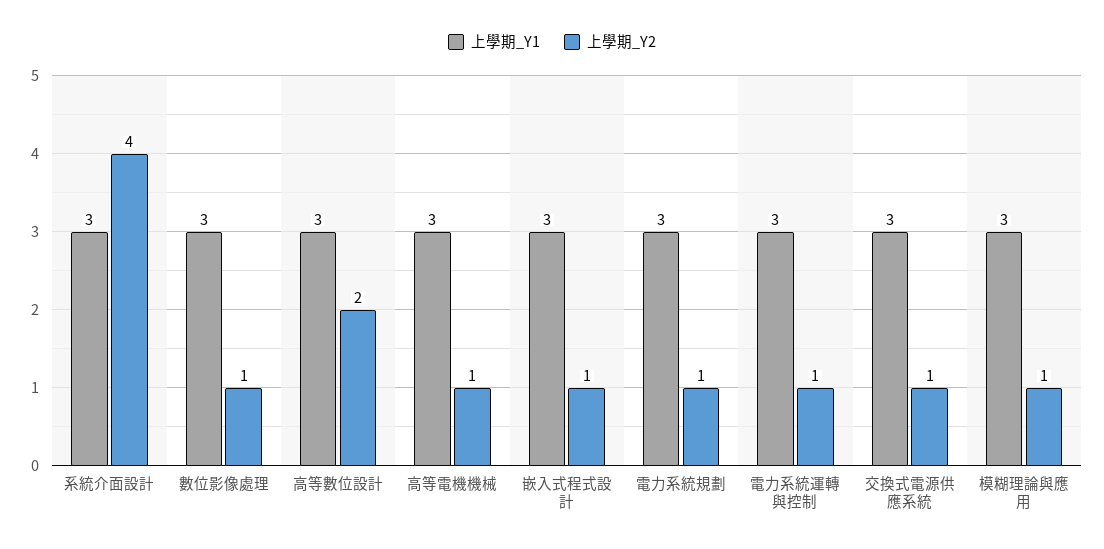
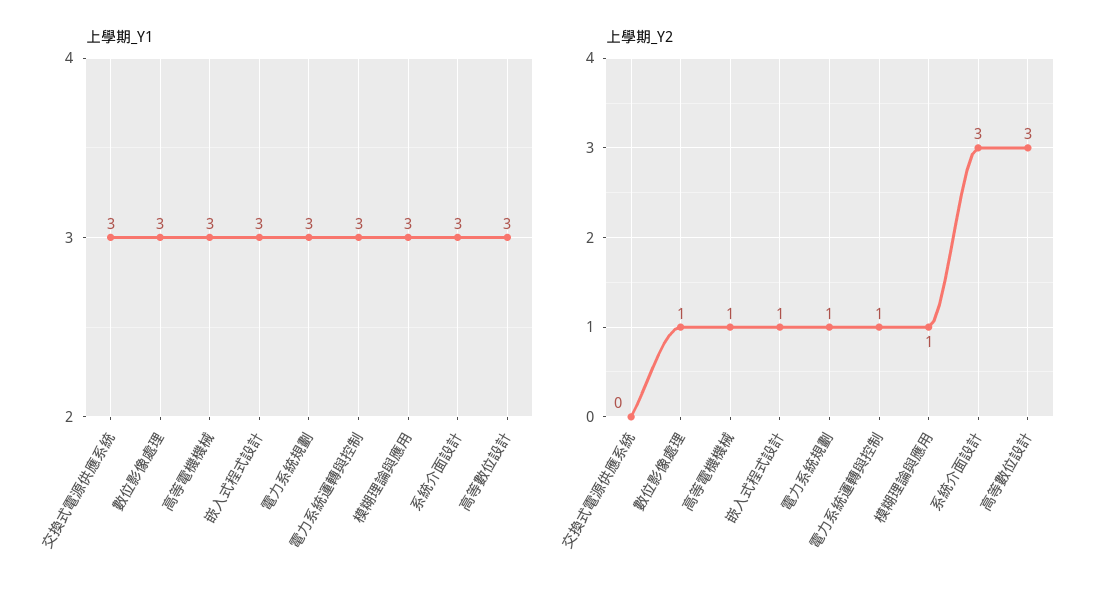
  {
    "上學期_Y1": {
      "系統介面設計": 3,
      "數位影像處理": 3,
      "高等數位設計": 3,
      "高等電機機械": 3,
      "嵌入式程式設計": 3,
      "電力系統規劃": 3,
      "電力系統運轉與控制": 3,
      "交換式電源供應系統": 3,
      "模糊理論與應用": 3
    },
    "上學期_Y2": {
-     "系統介面設計": 4,
+     "系統介面設計": 3,
      "數位影像處理": 1,
-     "高等數位設計": 2,
+     "高等數位設計": 3,
      "高等電機機械": 1,
      "嵌入式程式設計": 1,
      "電力系統規劃": 1,
      "電力系統運轉與控制": 1,
-     "交換式電源供應系統": 1,
+     "交換式電源供應系統": 0,
      "模糊理論與應用": 1
    }
  }

